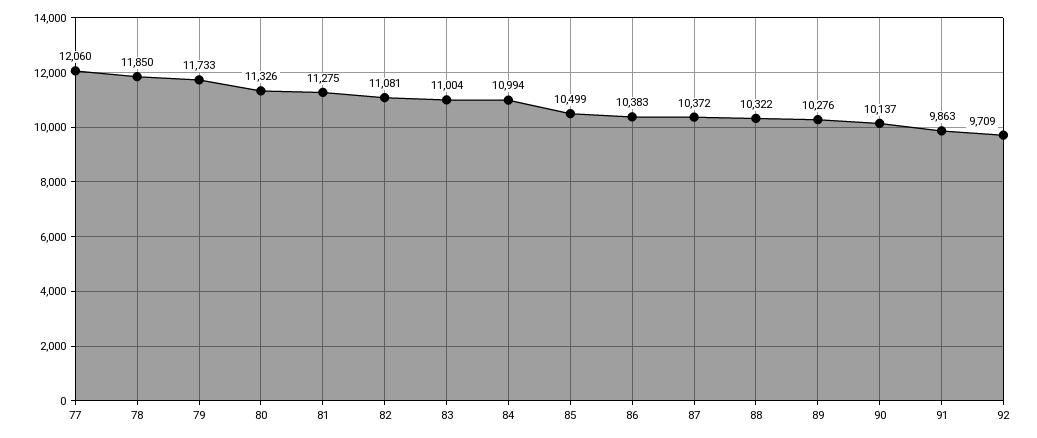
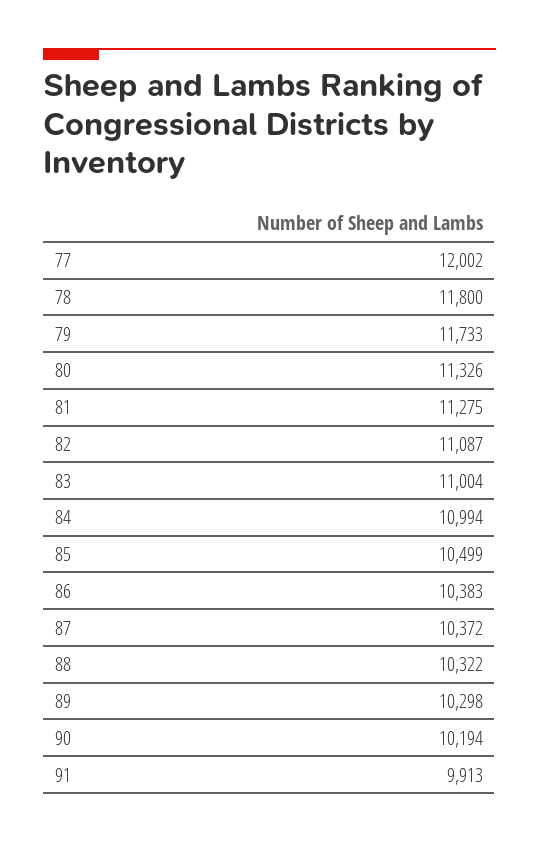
  {
-   "77": 12060,
+   "77": 12002,
-   "78": 11850,
+   "78": 11800,
    "79": 11733,
    "80": 11326,
    "81": 11275,
-   "82": 11081,
+   "82": 11087,
    "83": 11004,
    "84": 10994,
    "85": 10499,
    "86": 10383,
    "87": 10372,
    "88": 10322,
-   "89": 10276,
+   "89": 10298,
-   "90": 10137,
+   "90": 10194,
-   "91": 9863,
+   "91": 9913
-   "92": 9709
  }

